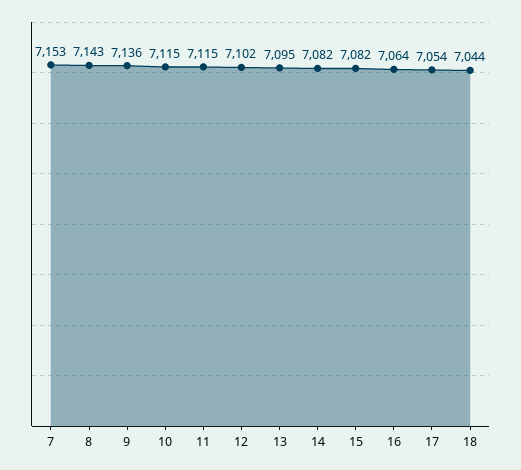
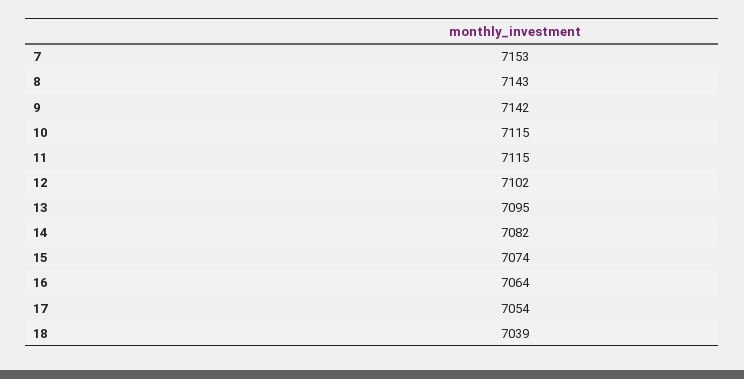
  {
    "7": 7153,
    "8": 7143,
-   "9": 7136,
+   "9": 7142,
    "10": 7115,
    "11": 7115,
    "12": 7102,
    "13": 7095,
    "14": 7082,
-   "15": 7082,
+   "15": 7074,
    "16": 7064,
    "17": 7054,
-   "18": 7044
+   "18": 7039
  }

